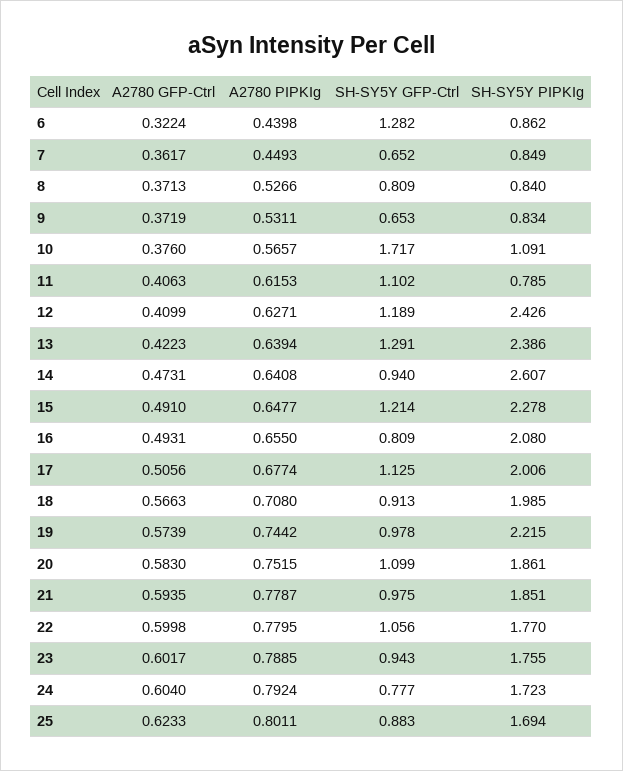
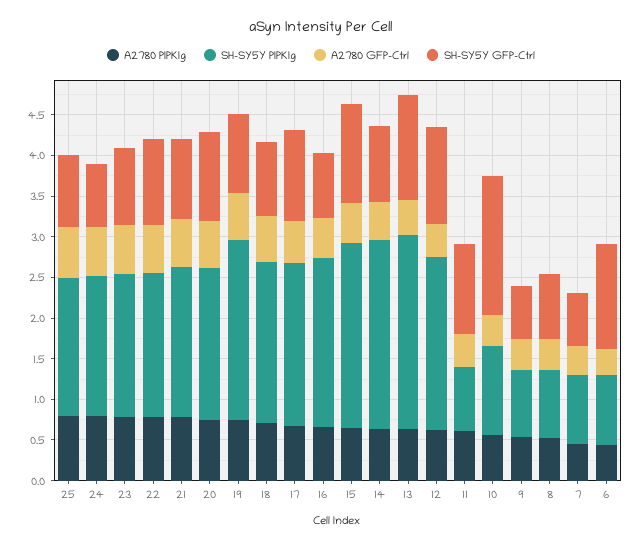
  {
    "A2780 GFP-Ctrl": {
      "6": 0.3224,
      "7": 0.3617,
      "8": 0.3713,
      "9": 0.3719,
      "10": 0.376,
      "11": 0.4063,
      "12": 0.4099,
      "13": 0.4223,
      "14": 0.4731,
      "15": 0.491,
      "16": 0.4931,
      "17": 0.5056,
      "18": 0.5663,
      "19": 0.5739,
      "20": 0.583,
      "21": 0.5935,
      "22": 0.5998,
      "23": 0.6017,
      "24": 0.604,
      "25": 0.6233
    },
    "A2780 PIPKIg": {
      "6": 0.4398,
      "7": 0.4493,
      "8": 0.5266,
      "9": 0.5311,
      "10": 0.5657,
      "11": 0.6153,
      "12": 0.6271,
      "13": 0.6394,
      "14": 0.6408,
      "15": 0.6477,
      "16": 0.655,
      "17": 0.6774,
      "18": 0.708,
      "19": 0.7442,
      "20": 0.7515,
      "21": 0.7787,
      "22": 0.7795,
      "23": 0.7885,
      "24": 0.7924,
      "25": 0.8011
    },
    "SH-SY5Y GFP-Ctrl": {
      "6": 1.282,
      "7": 0.652,
      "8": 0.809,
      "9": 0.653,
      "10": 1.717,
      "11": 1.102,
      "12": 1.189,
      "13": 1.291,
      "14": 0.94,
      "15": 1.214,
      "16": 0.809,
      "17": 1.125,
      "18": 0.913,
      "19": 0.978,
      "20": 1.099,
      "21": 0.975,
      "22": 1.056,
      "23": 0.943,
      "24": 0.777,
      "25": 0.883
    },
    "SH-SY5Y PIPKIg": {
      "6": 0.862,
      "7": 0.849,
      "8": 0.84,
      "9": 0.834,
      "10": 1.091,
      "11": 0.785,
-     "12": 2.426,
+     "12": 2.1,
      "13": 2.386,
-     "14": 2.607,
+     "14": 2.3,
      "15": 2.278,
      "16": 2.08,
      "17": 2.006,
      "18": 1.985,
      "19": 2.215,
      "20": 1.861,
      "21": 1.851,
      "22": 1.77,
      "23": 1.755,
      "24": 1.723,
      "25": 1.694
    }
  }

